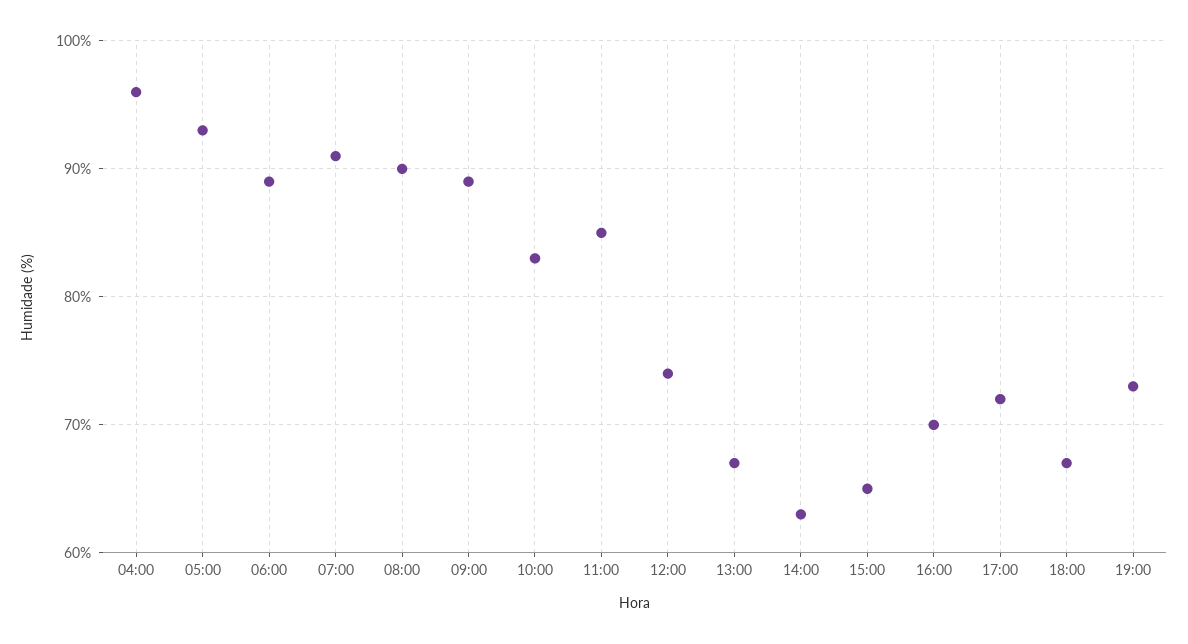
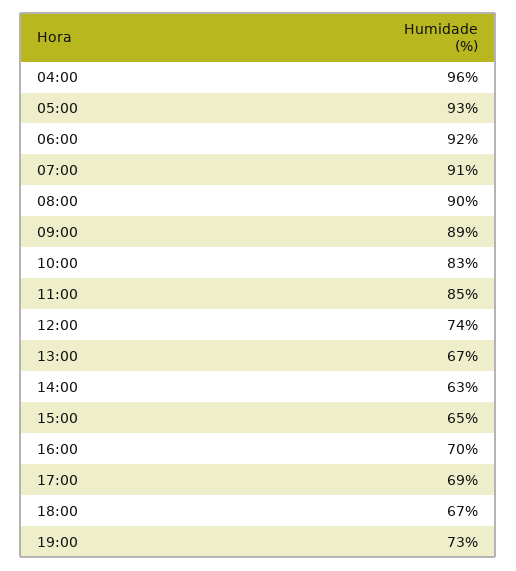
  {
    "04:00": 96,
    "05:00": 93,
-   "06:00": 89,
+   "06:00": 92,
    "07:00": 91,
    "08:00": 90,
    "09:00": 89,
    "10:00": 83,
    "11:00": 85,
    "12:00": 74,
    "13:00": 67,
    "14:00": 63,
    "15:00": 65,
    "16:00": 70,
-   "17:00": 72,
+   "17:00": 69,
    "18:00": 67,
    "19:00": 73
  }

